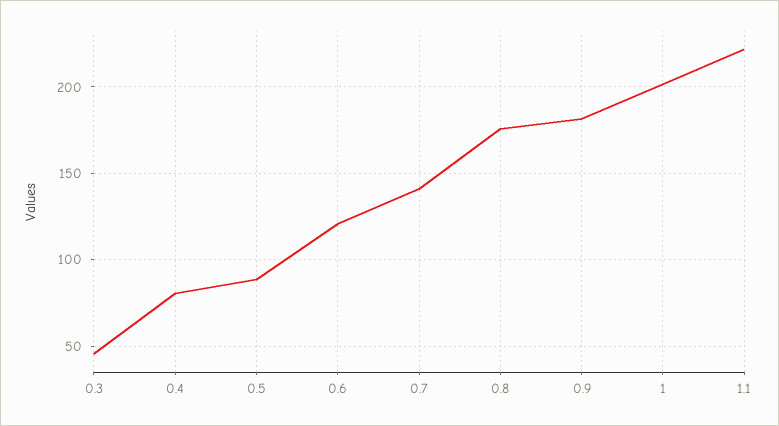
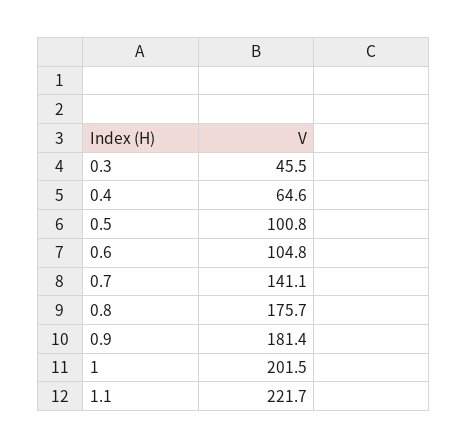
  {
    "0.3": 45.5,
-   "0.4": 80,
+   "0.4": 64.6,
-   "0.5": 90,
+   "0.5": 100.8,
-   "0.6": 120,
+   "0.6": 104.8,
    "0.7": 141.1,
    "0.8": 175.7,
    "0.9": 181.4,
    "1": 201.5,
    "1.1": 221.7
  }

